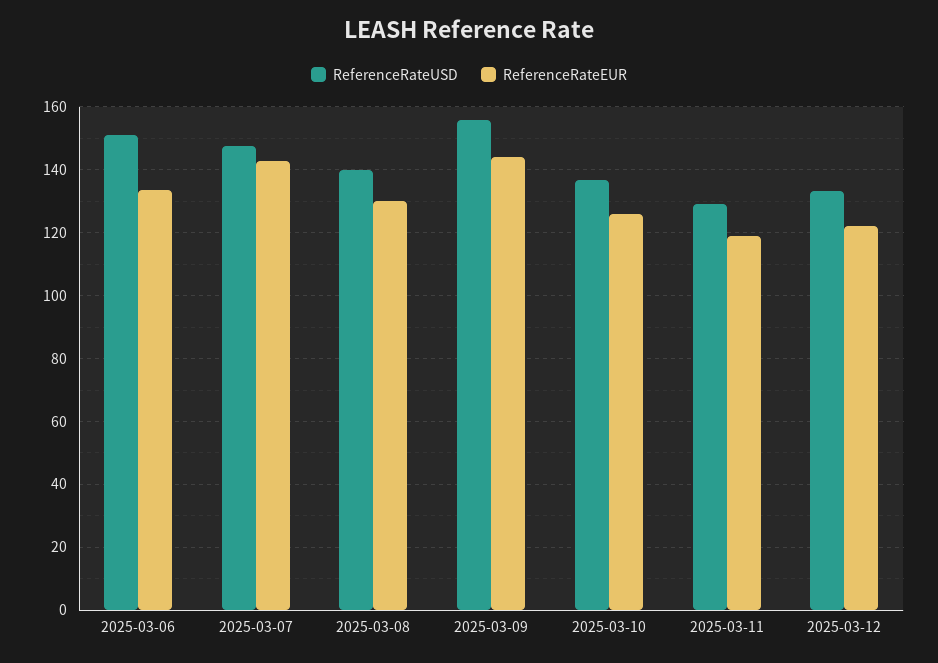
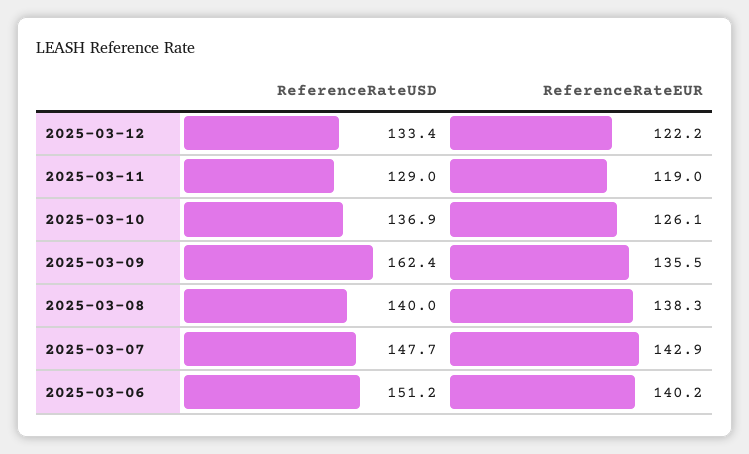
  {
    "ReferenceRateUSD": {
      "2025-03-06": 151.2,
      "2025-03-07": 147.7,
      "2025-03-08": 140,
-     "2025-03-09": 156,
+     "2025-03-09": 162.4,
      "2025-03-10": 136.9,
      "2025-03-11": 129,
      "2025-03-12": 133.4
    },
    "ReferenceRateEUR": {
-     "2025-03-06": 134,
+     "2025-03-06": 140.2,
      "2025-03-07": 142.9,
-     "2025-03-08": 130,
+     "2025-03-08": 138.3,
-     "2025-03-09": 144,
+     "2025-03-09": 135.5,
      "2025-03-10": 126.1,
      "2025-03-11": 119,
      "2025-03-12": 122.2
    }
  }

